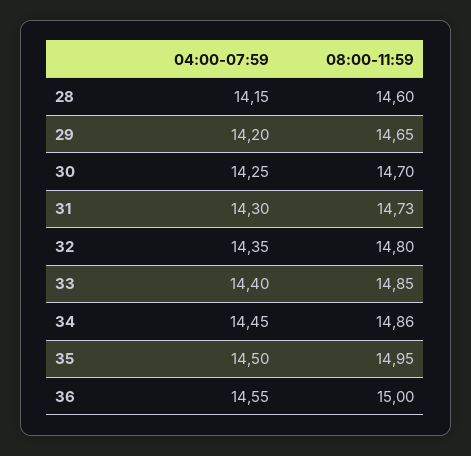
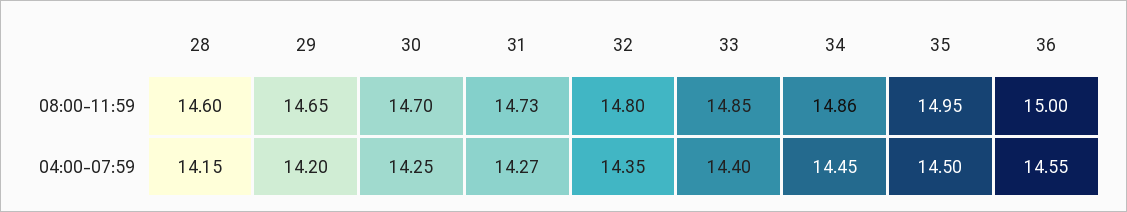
  {
    "04:00-07:59": {
      "28": 14.15,
      "29": 14.2,
      "30": 14.25,
-     "31": 14.3,
+     "31": 14.27,
      "32": 14.35,
      "33": 14.4,
      "34": 14.45,
      "35": 14.5,
      "36": 14.55
    },
    "08:00-11:59": {
      "28": 14.6,
      "29": 14.65,
      "30": 14.7,
      "31": 14.73,
      "32": 14.8,
      "33": 14.85,
      "34": 14.86,
      "35": 14.95,
      "36": 15
    }
  }

